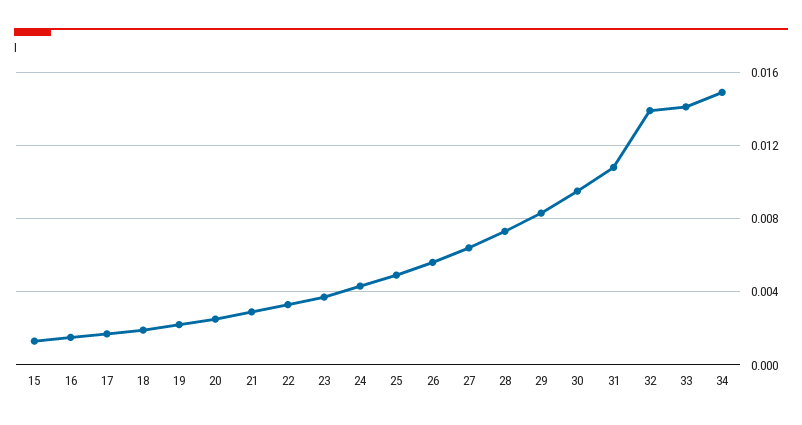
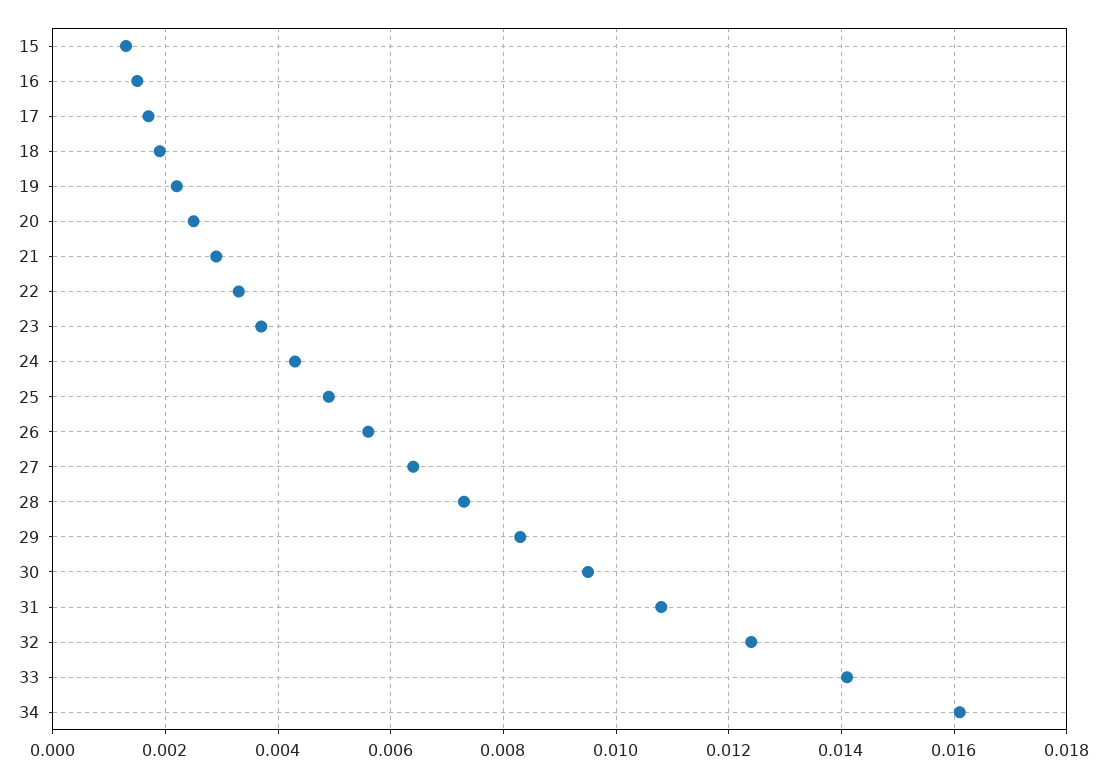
  {
    "15": 0.0015,
    "16": 0.0015,
    "17": 0.0015,
    "18": 0.002,
    "19": 0.002,
    "20": 0.0025,
    "21": 0.003,
    "22": 0.0035,
    "23": 0.0035,
    "24": 0.0045,
    "25": 0.005,
    "26": 0.0055,
    "27": 0.0065,
    "28": 0.0075,
    "29": 0.0085,
    "30": 0.0095,
    "31": 0.011,
-   "32": 0.014,
+   "32": 0.0125,
    "33": 0.014,
-   "34": 0.015
+   "34": 0.016
  }

